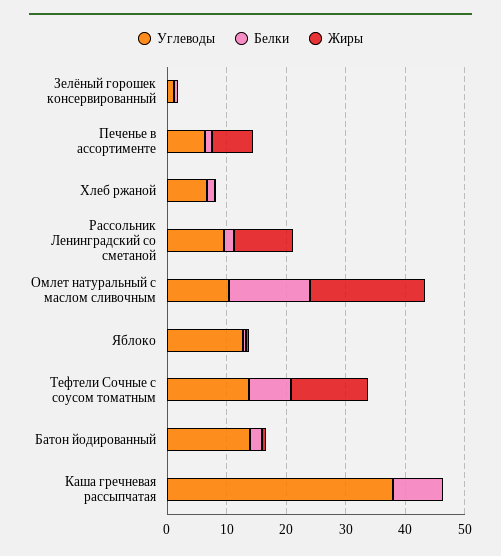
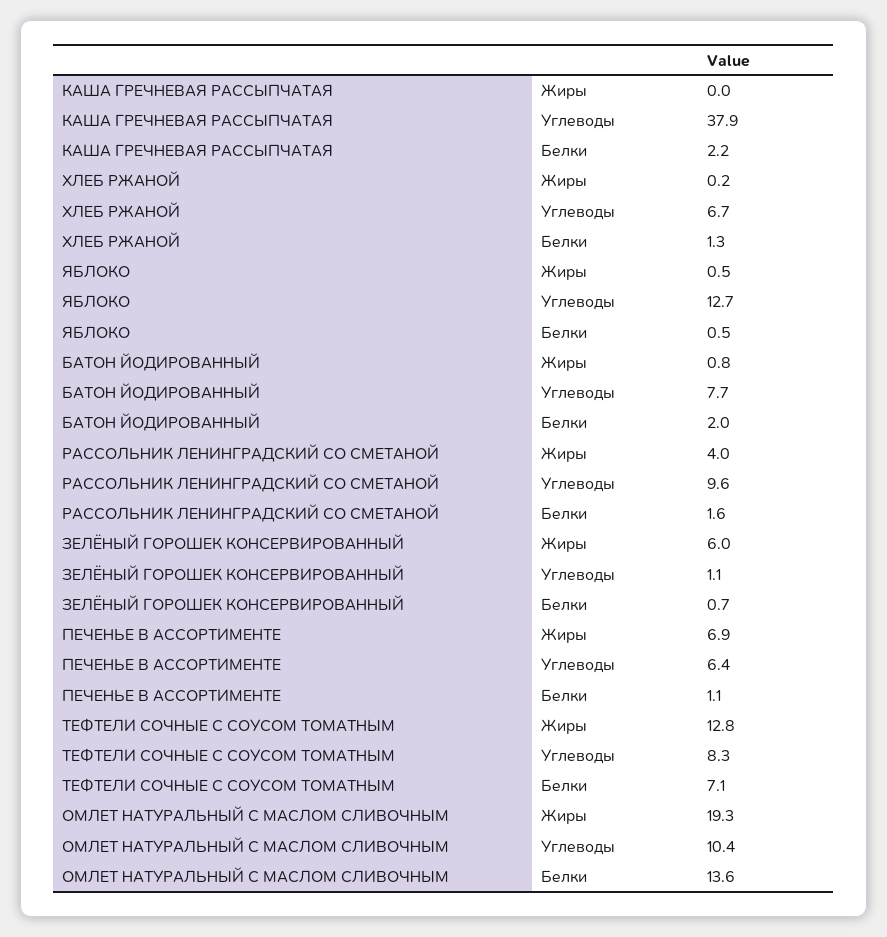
  {
    "Углеводы": {
      "Зелёный горошек консервированный": 1.1,
      "Печенье в ассортименте": 6.4,
      "Хлеб ржаной": 6.7,
      "Рассольник Ленинградский со сметаной": 9.6,
      "Омлет натуральный с маслом сливочным": 10.4,
      "Яблоко": 12.7,
-     "Тефтели Сочные с соусом томатным": 14,
+     "Тефтели Сочные с соусом томатным": 8.3,
-     "Батон йодированный": 14,
+     "Батон йодированный": 7.7,
      "Каша гречневая рассыпчатая": 37.9
    },
    "Белки": {
      "Зелёный горошек консервированный": 0.7,
      "Печенье в ассортименте": 1.1,
      "Хлеб ржаной": 1.3,
      "Рассольник Ленинградский со сметаной": 1.6,
      "Омлет натуральный с маслом сливочным": 13.6,
      "Яблоко": 0.5,
      "Тефтели Сочные с соусом томатным": 7.1,
      "Батон йодированный": 2,
-     "Каша гречневая рассыпчатая": 8
+     "Каша гречневая рассыпчатая": 2.2
    },
    "Жиры": {
-     "Зелёный горошек консервированный": 0,
+     "Зелёный горошек консервированный": 6,
      "Печенье в ассортименте": 6.9,
      "Хлеб ржаной": 0.2,
-     "Рассольник Ленинградский со сметаной": 10,
+     "Рассольник Ленинградский со сметаной": 4,
      "Омлет натуральный с маслом сливочным": 19.3,
      "Яблоко": 0.5,
      "Тефтели Сочные с соусом томатным": 12.8,
      "Батон йодированный": 0.8,
      "Каша гречневая рассыпчатая": 0
    }
  }

